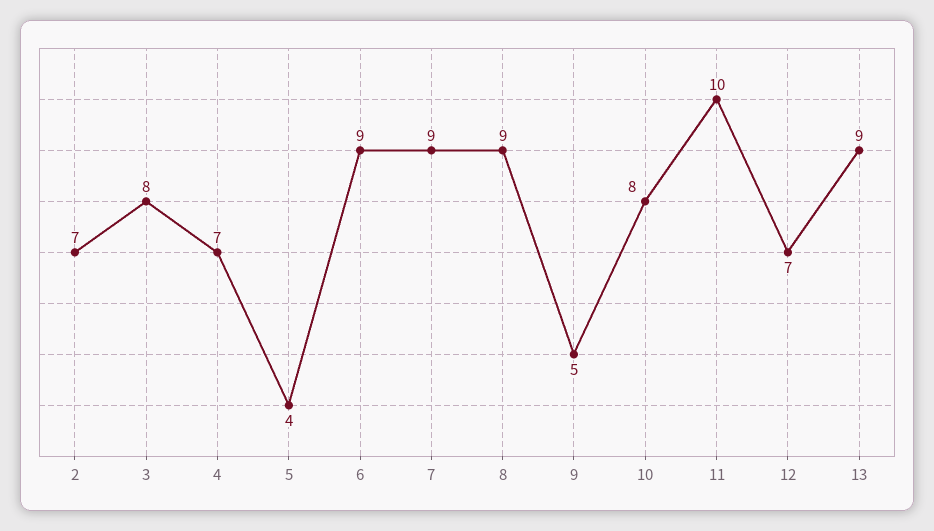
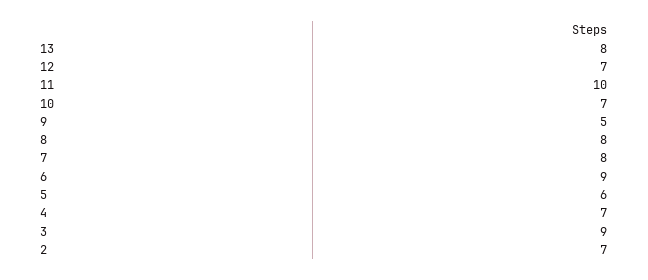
  {
    "2": 7,
-   "3": 8,
+   "3": 9,
    "4": 7,
-   "5": 4,
+   "5": 6,
    "6": 9,
-   "7": 9,
+   "7": 8,
-   "8": 9,
+   "8": 8,
    "9": 5,
-   "10": 8,
+   "10": 7,
    "11": 10,
    "12": 7,
-   "13": 9
+   "13": 8
  }

